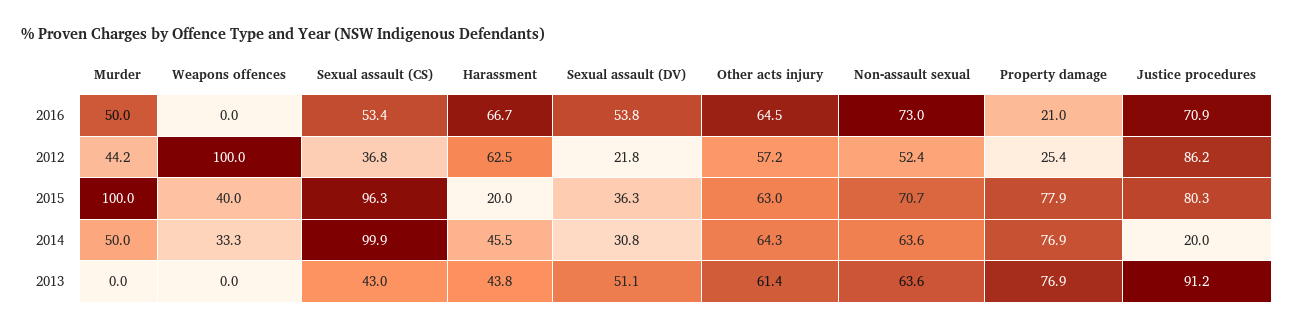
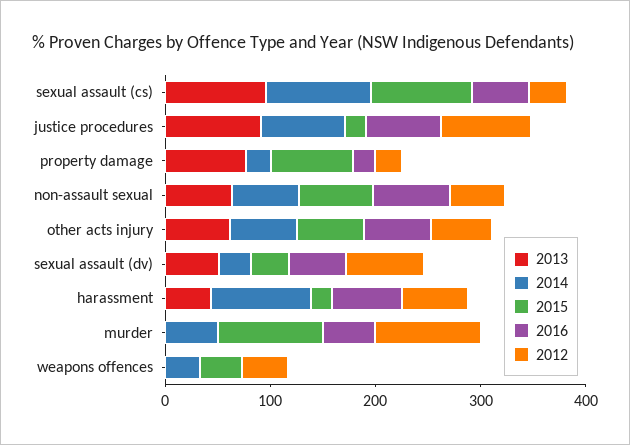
  {
    "2016": {
      "Murder": 50,
      "Weapons offences": 0,
      "Sexual assault (CS)": 53.4,
      "Harassment": 66.7,
      "Sexual assault (DV)": 53.8,
      "Other acts injury": 64.5,
      "Non-assault sexual": 73,
      "Property damage": 21,
      "Justice procedures": 70.9
    },
    "2012": {
-     "Murder": 44.2,
+     "Murder": 100,
-     "Weapons offences": 100,
+     "Weapons offences": 40,
      "Sexual assault (CS)": 36.8,
      "Harassment": 62.5,
-     "Sexual assault (DV)": 21.8,
+     "Sexual assault (DV)": 80,
      "Other acts injury": 57.2,
      "Non-assault sexual": 52.4,
      "Property damage": 25.4,
      "Justice procedures": 86.2
    },
    "2015": {
      "Murder": 100,
      "Weapons offences": 40,
      "Sexual assault (CS)": 96.3,
      "Harassment": 20,
      "Sexual assault (DV)": 36.3,
      "Other acts injury": 63,
      "Non-assault sexual": 70.7,
      "Property damage": 77.9,
-     "Justice procedures": 80.3
+     "Justice procedures": 20
    },
    "2014": {
      "Murder": 50,
      "Weapons offences": 33.3,
      "Sexual assault (CS)": 99.9,
-     "Harassment": 45.5,
+     "Harassment": 100,
      "Sexual assault (DV)": 30.8,
      "Other acts injury": 64.3,
      "Non-assault sexual": 63.6,
-     "Property damage": 76.9,
+     "Property damage": 20,
-     "Justice procedures": 20
+     "Justice procedures": 80
    },
    "2013": {
      "Murder": 0,
      "Weapons offences": 0,
-     "Sexual assault (CS)": 43,
+     "Sexual assault (CS)": 100,
      "Harassment": 43.8,
      "Sexual assault (DV)": 51.1,
      "Other acts injury": 61.4,
      "Non-assault sexual": 63.6,
      "Property damage": 76.9,
      "Justice procedures": 91.2
    }
  }

